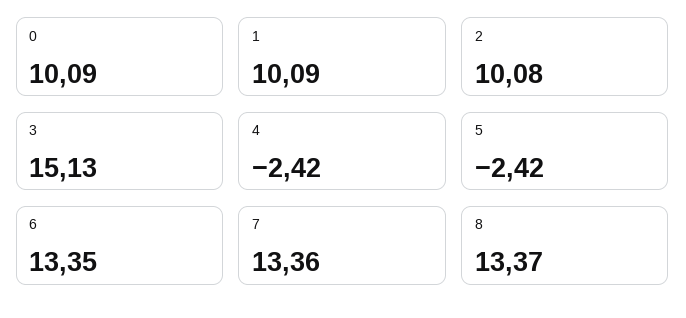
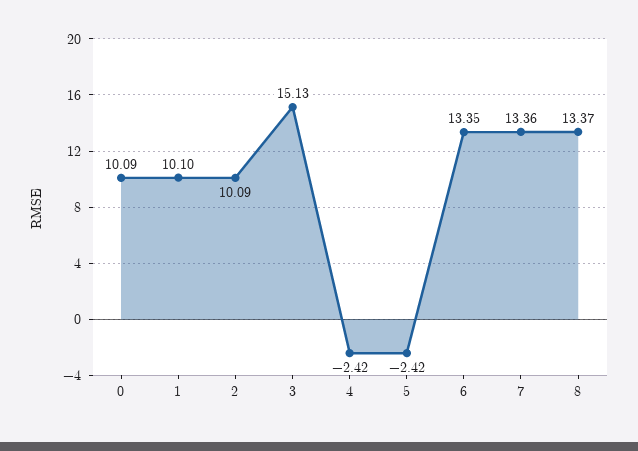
  {
    "0": 10.09,
-   "1": 10.09,
+   "1": 10.1,
-   "2": 10.08,
+   "2": 10.09,
    "3": 15.13,
    "4": -2.42,
    "5": -2.42,
    "6": 13.35,
    "7": 13.36,
    "8": 13.37
  }

